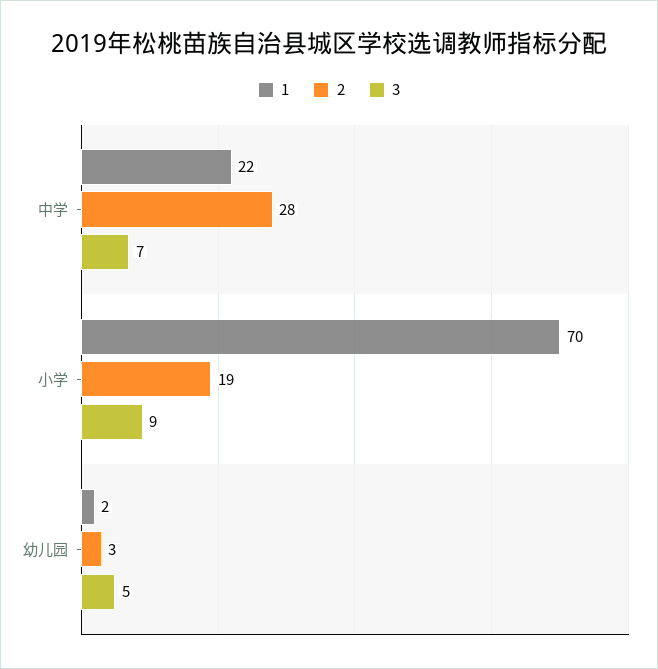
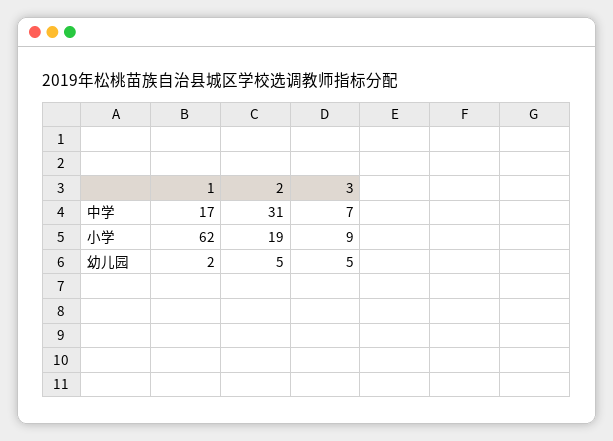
  {
    "1": {
-     "中学": 22,
+     "中学": 17,
-     "小学": 70,
+     "小学": 62,
      "幼儿园": 2
    },
    "2": {
-     "中学": 28,
+     "中学": 31,
      "小学": 19,
-     "幼儿园": 3
+     "幼儿园": 5
    },
    "3": {
      "中学": 7,
      "小学": 9,
      "幼儿园": 5
    }
  }

